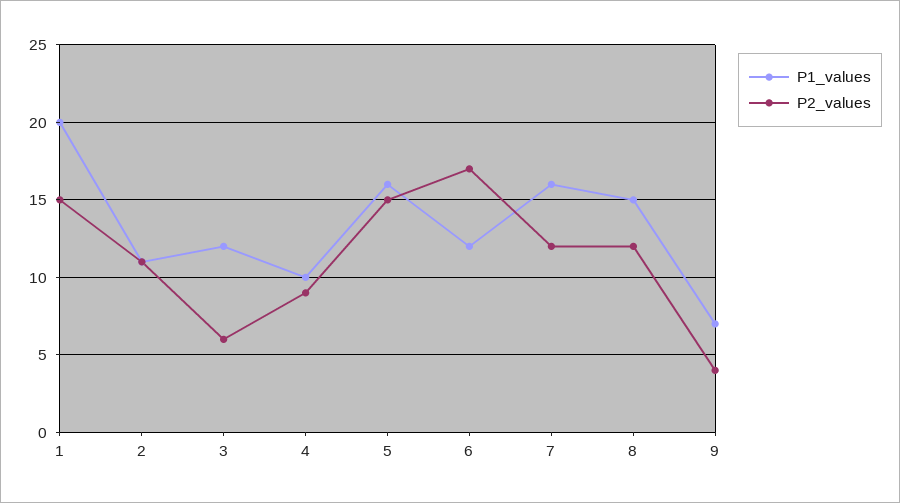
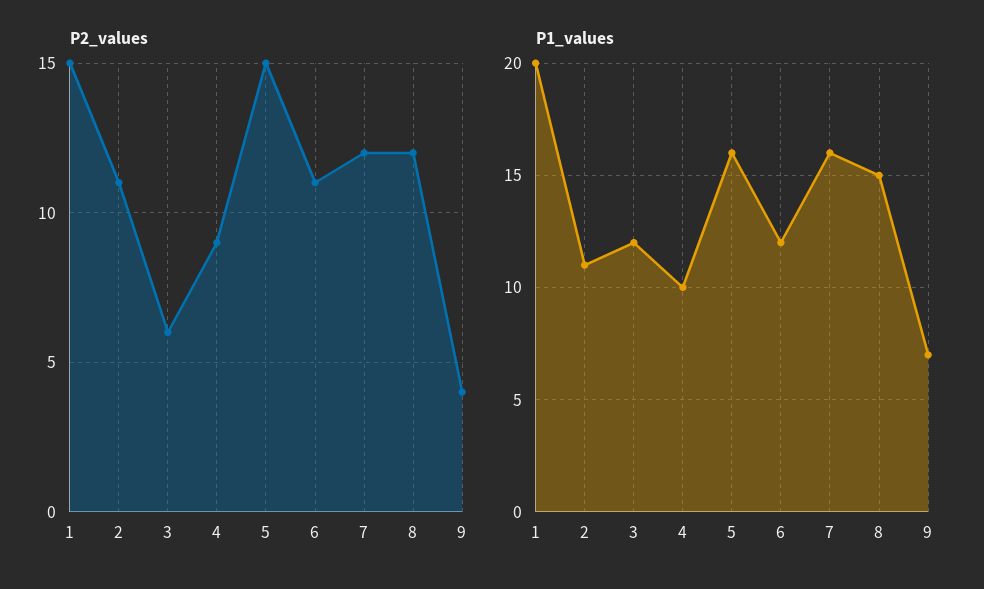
  {
    "P1_values": {
      "1": 20,
      "2": 11,
      "3": 12,
      "4": 10,
      "5": 16,
      "6": 12,
      "7": 16,
      "8": 15,
      "9": 7
    },
    "P2_values": {
      "1": 15,
      "2": 11,
      "3": 6,
      "4": 9,
      "5": 15,
-     "6": 17,
+     "6": 11,
      "7": 12,
      "8": 12,
      "9": 4
    }
  }

